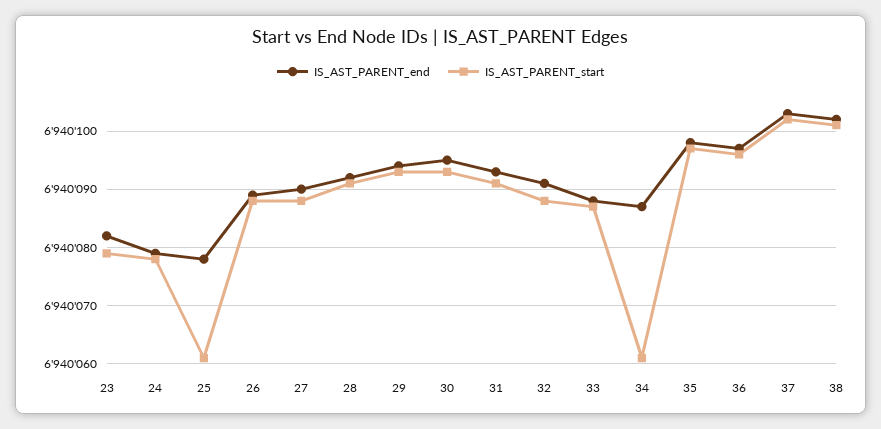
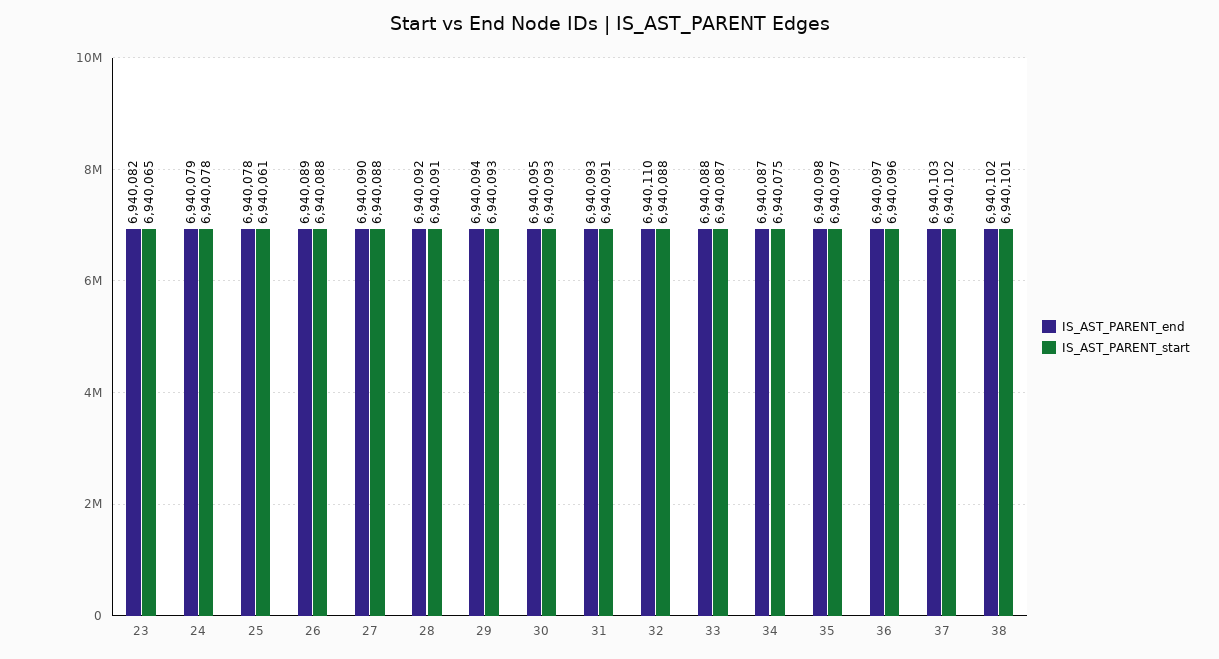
  {
    "IS_AST_PARENT_end": {
      "23": 6940082,
      "24": 6940079,
      "25": 6940078,
      "26": 6940089,
      "27": 6940090,
      "28": 6940092,
      "29": 6940094,
      "30": 6940095,
      "31": 6940093,
-     "32": 6940090,
+     "32": 6940110,
      "33": 6940088,
      "34": 6940087,
      "35": 6940098,
      "36": 6940097,
      "37": 6940103,
      "38": 6940102
    },
    "IS_AST_PARENT_start": {
-     "23": 6940080,
+     "23": 6940065,
      "24": 6940078,
      "25": 6940061,
      "26": 6940088,
      "27": 6940088,
      "28": 6940091,
      "29": 6940093,
      "30": 6940093,
      "31": 6940091,
      "32": 6940088,
      "33": 6940087,
-     "34": 6940060,
+     "34": 6940075,
      "35": 6940097,
      "36": 6940096,
      "37": 6940102,
      "38": 6940101
    }
  }

